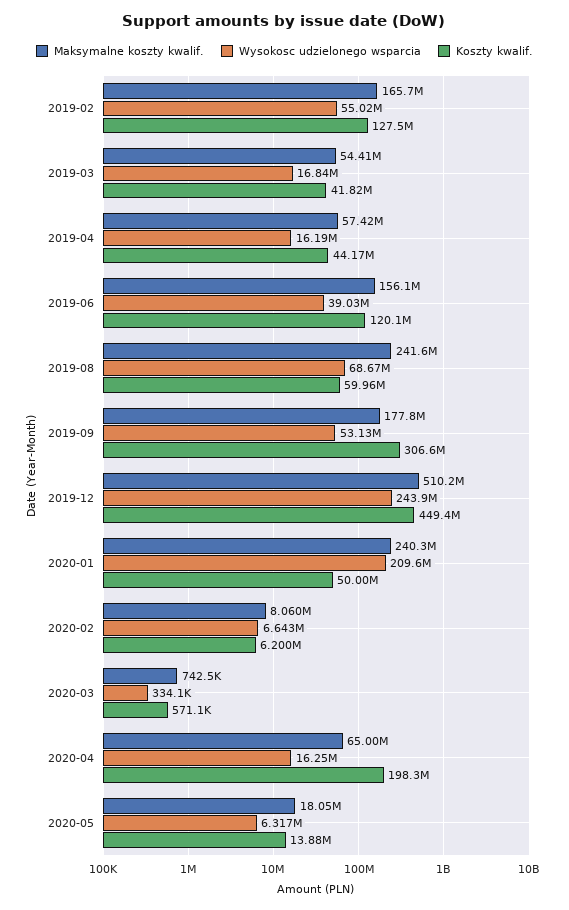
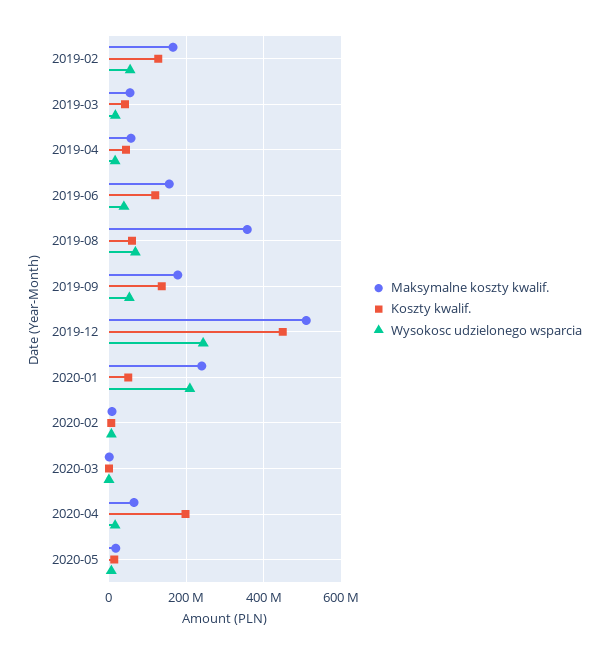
  {
    "Maksymalne koszty kwalif.": {
      "2019-02": 165700000,
      "2019-03": 54410000,
      "2019-04": 57420000,
      "2019-06": 156100000,
-     "2019-08": 241600000,
+     "2019-08": 360000000,
      "2019-09": 177800000,
      "2019-12": 510200000,
      "2020-01": 240300000,
      "2020-02": 8060000,
      "2020-03": 742500,
      "2020-04": 65000000,
      "2020-05": 18050000
    },
    "Wysokosc udzielonego wsparcia": {
      "2019-02": 55020000,
      "2019-03": 16840000,
      "2019-04": 16190000,
      "2019-06": 39030000,
      "2019-08": 68670000,
      "2019-09": 53130000,
      "2019-12": 243900000,
      "2020-01": 209600000,
      "2020-02": 6643000,
      "2020-03": 334100,
      "2020-04": 16250000,
      "2020-05": 6317000
    },
    "Koszty kwalif.": {
      "2019-02": 127500000,
      "2019-03": 41820000,
      "2019-04": 44170000,
      "2019-06": 120100000,
      "2019-08": 59960000,
-     "2019-09": 306600000,
+     "2019-09": 140000000,
      "2019-12": 449400000,
      "2020-01": 50000000,
      "2020-02": 6200000,
      "2020-03": 571100,
      "2020-04": 198300000,
      "2020-05": 13880000
    }
  }

